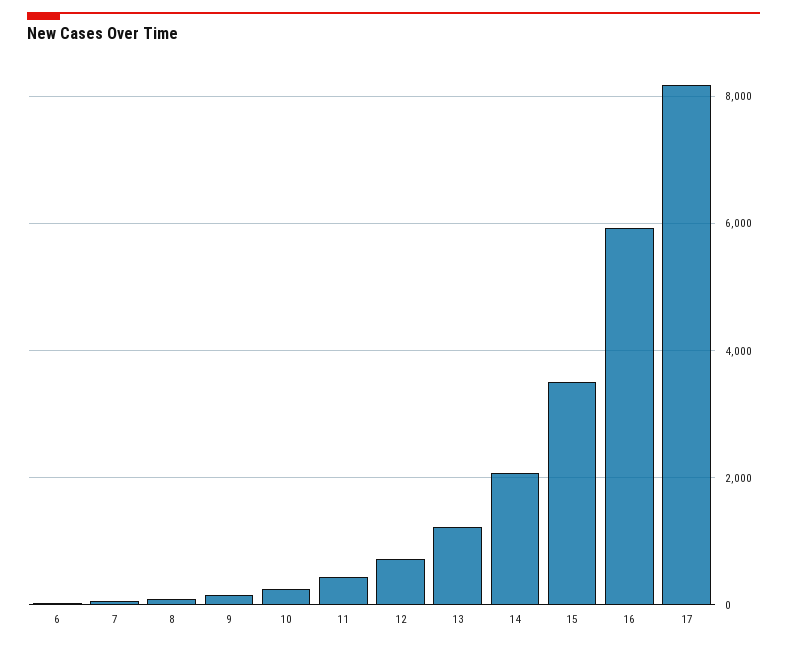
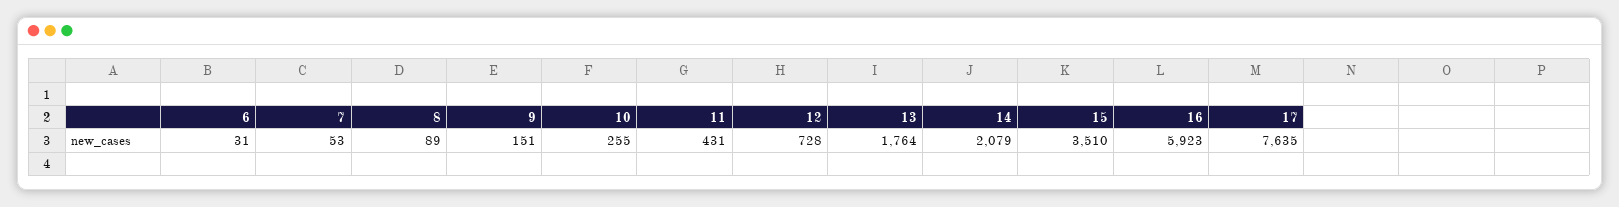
  {
    "6": 31,
    "7": 53,
    "8": 89,
    "9": 151,
    "10": 255,
    "11": 431,
    "12": 728,
-   "13": 1200,
+   "13": 1764,
    "14": 2079,
    "15": 3510,
    "16": 5923,
-   "17": 8200
+   "17": 7635
  }

